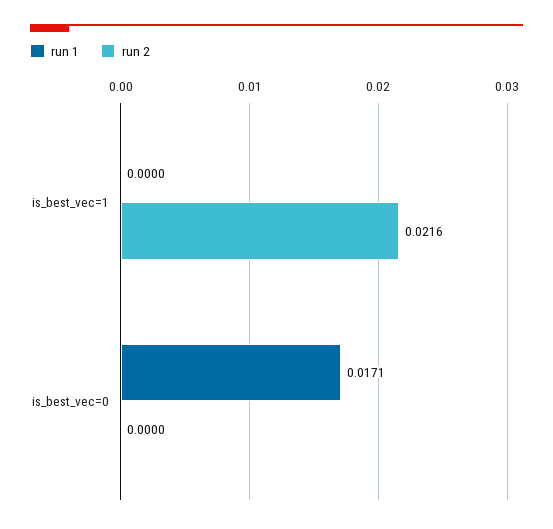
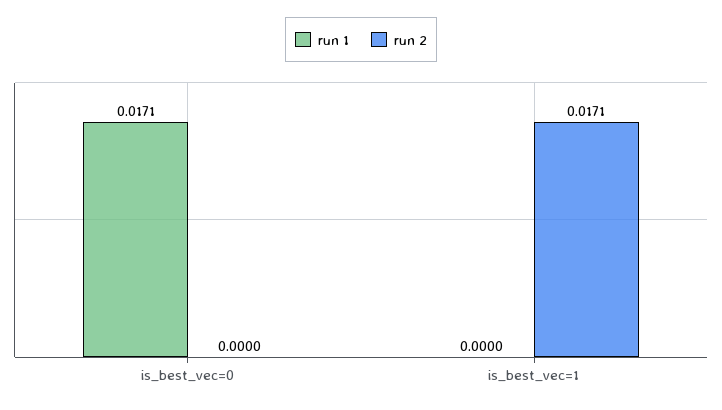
  {
    "run 1": {
      "is_best_vec=1": 0,
      "is_best_vec=0": 0.0171
    },
    "run 2": {
-     "is_best_vec=1": 0.0216,
+     "is_best_vec=1": 0.0171,
      "is_best_vec=0": 0
    }
  }

